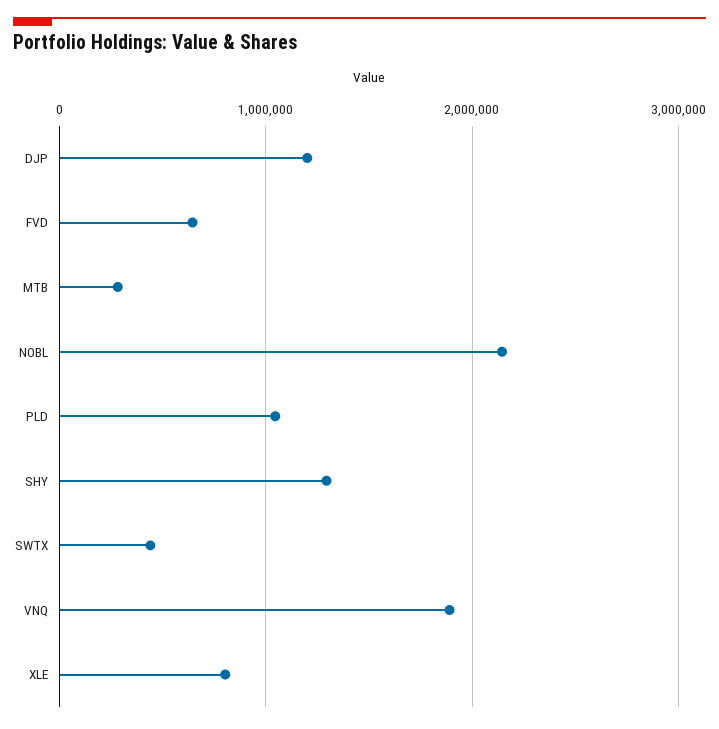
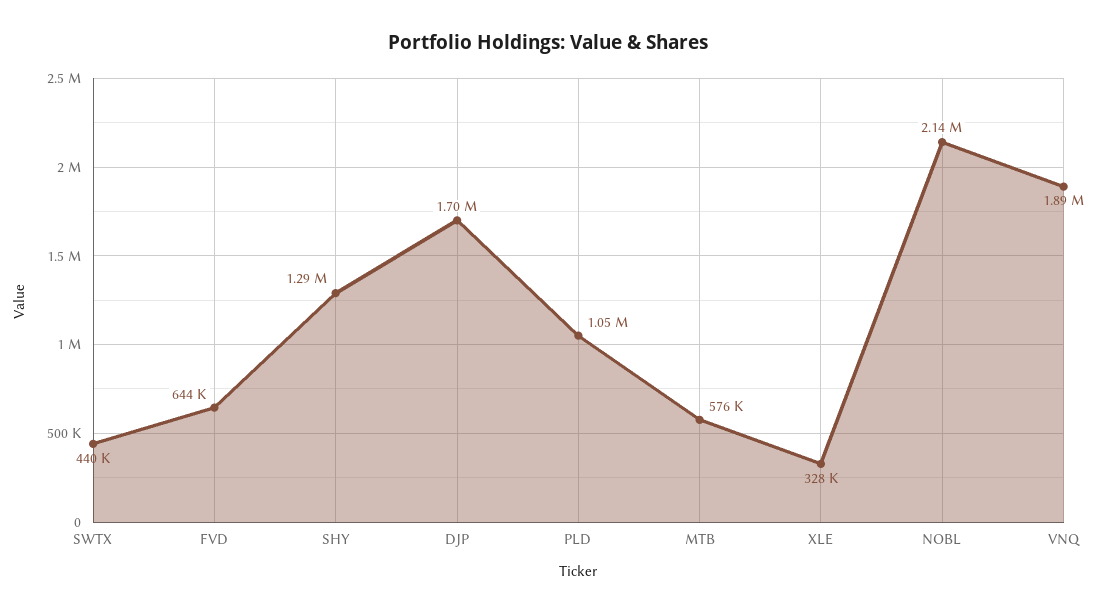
  {
-   "DJP": 1200000,
+   "DJP": 1700000,
    "FVD": 644000,
-   "MTB": 300000,
+   "MTB": 576000,
    "NOBL": 2140000,
    "PLD": 1050000,
    "SHY": 1290000,
    "SWTX": 440000,
    "VNQ": 1890000,
-   "XLE": 800000
+   "XLE": 328000
  }

